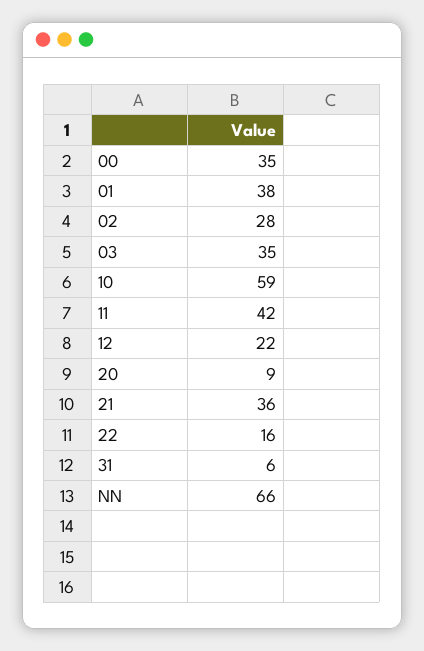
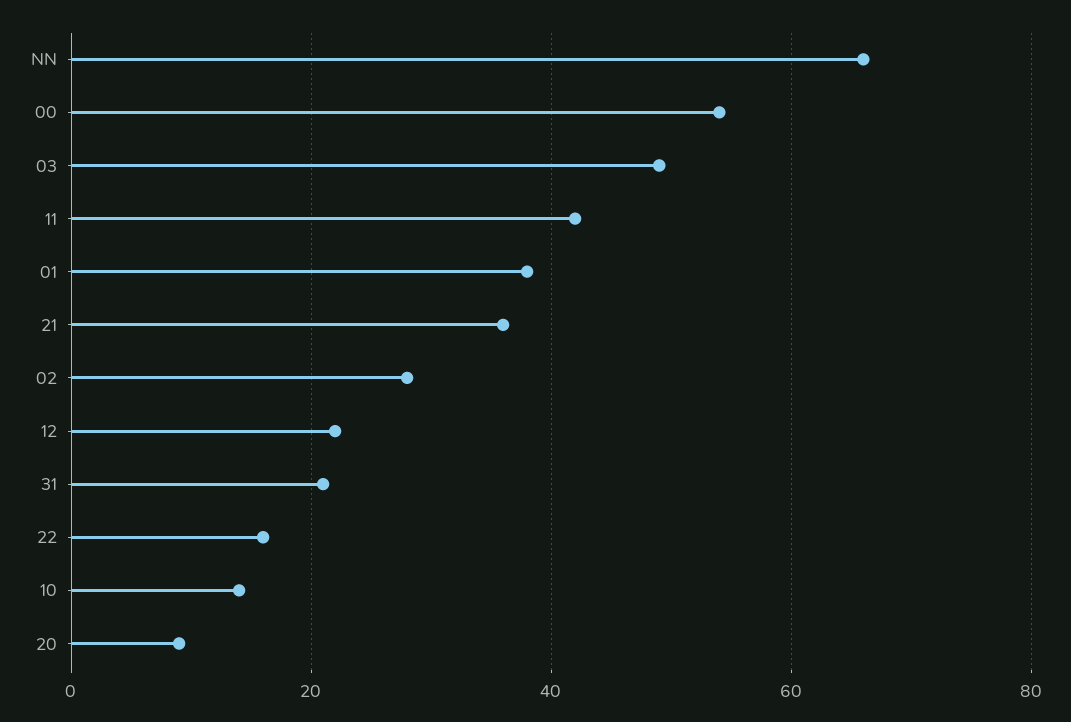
  {
-   "00": 35,
+   "00": 55,
    "01": 38,
    "02": 28,
-   "03": 35,
+   "03": 50,
-   "10": 59,
+   "10": 15,
    "11": 42,
    "12": 22,
    "20": 9,
    "21": 36,
    "22": 16,
-   "31": 6,
+   "31": 20,
    "NN": 66
  }

